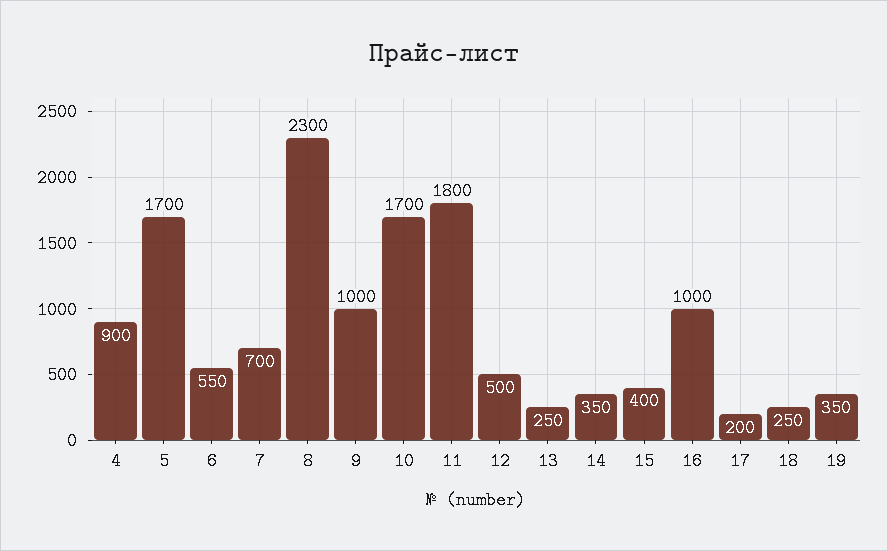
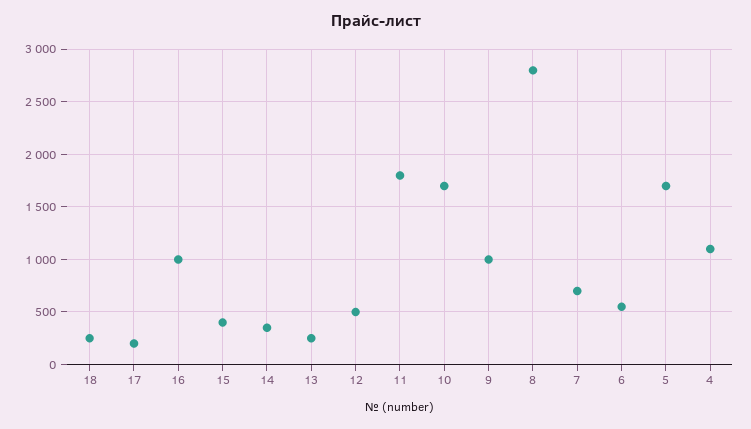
  {
-   "4": 900,
+   "4": 1100,
    "5": 1700,
    "6": 550,
    "7": 700,
-   "8": 2300,
+   "8": 2800,
    "9": 1000,
    "10": 1700,
    "11": 1800,
    "12": 500,
    "13": 250,
    "14": 350,
    "15": 400,
    "16": 1000,
    "17": 200,
-   "18": 250,
+   "18": 250
-   "19": 350
  }

